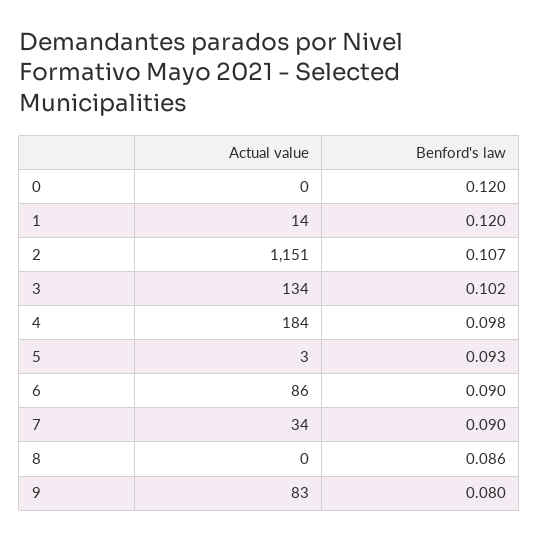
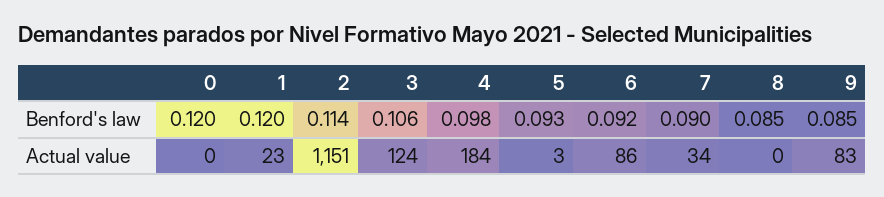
  {
    "Actual value": {
      "0": 0,
-     "1": 14,
+     "1": 23,
      "2": 1151,
-     "3": 134,
+     "3": 124,
      "4": 184,
      "5": 3,
      "6": 86,
      "7": 34,
      "8": 0,
      "9": 83
    },
    "Benford's law": {
      "0": 0.12,
      "1": 0.12,
-     "2": 0.107,
+     "2": 0.114,
-     "3": 0.102,
+     "3": 0.106,
      "4": 0.098,
      "5": 0.093,
-     "6": 0.09,
+     "6": 0.092,
      "7": 0.09,
-     "8": 0.086,
+     "8": 0.085,
-     "9": 0.08
+     "9": 0.085
    }
  }

